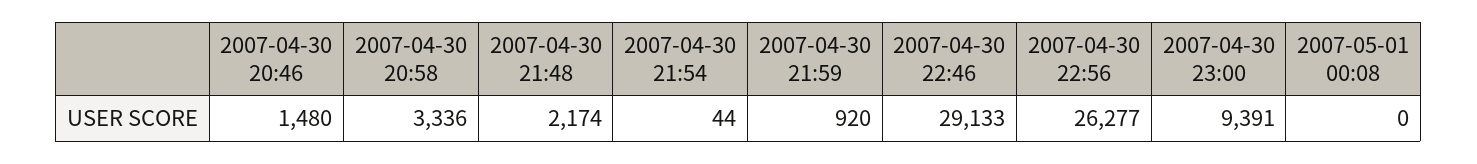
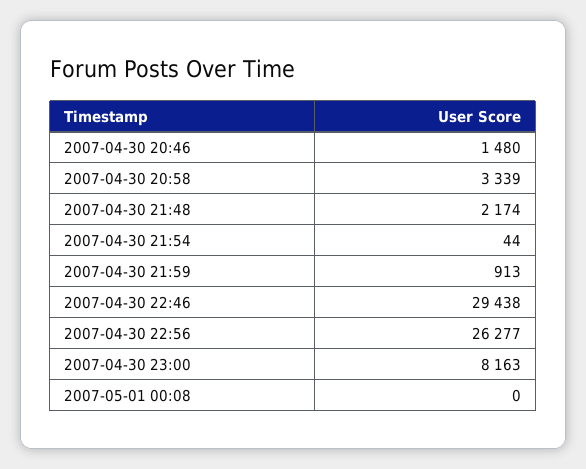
  {
    "2007-04-30 20:46": 1480,
-   "2007-04-30 20:58": 3336,
+   "2007-04-30 20:58": 3339,
    "2007-04-30 21:48": 2174,
    "2007-04-30 21:54": 44,
-   "2007-04-30 21:59": 920,
+   "2007-04-30 21:59": 913,
-   "2007-04-30 22:46": 29133,
+   "2007-04-30 22:46": 29438,
    "2007-04-30 22:56": 26277,
-   "2007-04-30 23:00": 9391,
+   "2007-04-30 23:00": 8163,
    "2007-05-01 00:08": 0
  }

